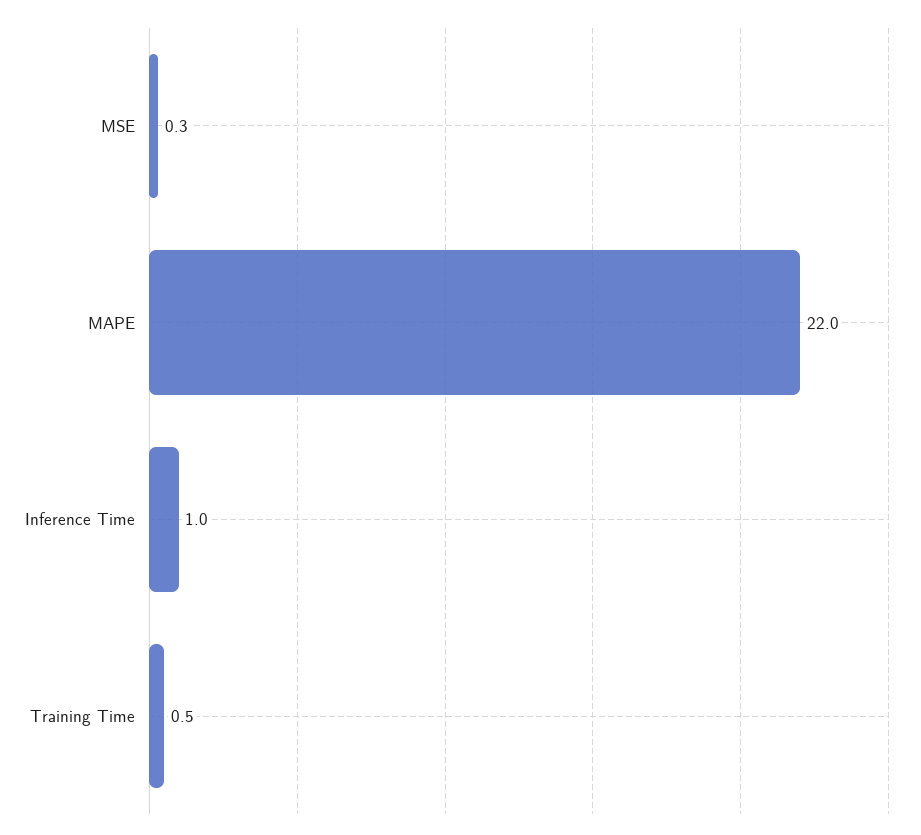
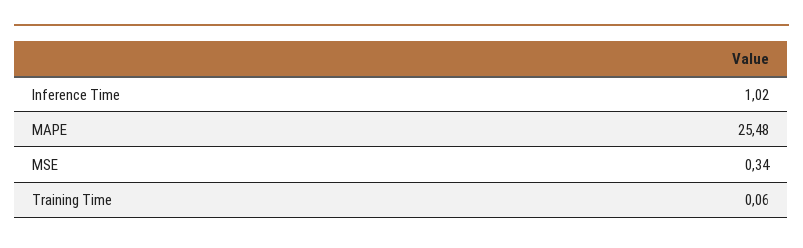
  {
    "MSE": 0.34,
-   "MAPE": 22,
+   "MAPE": 25.48,
    "Inference Time": 1.02,
-   "Training Time": 0.5
+   "Training Time": 0.06
  }

